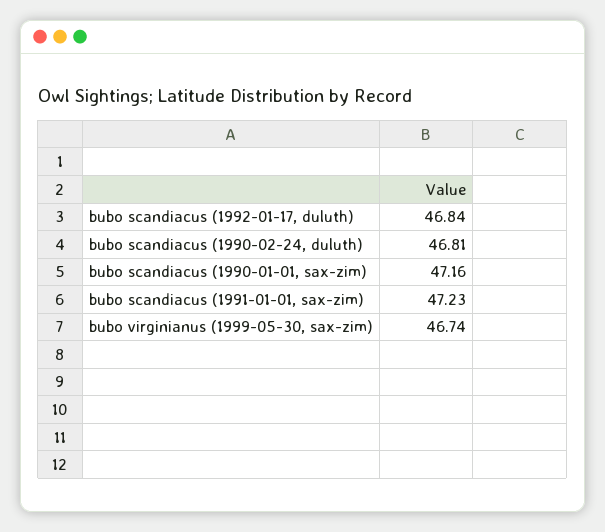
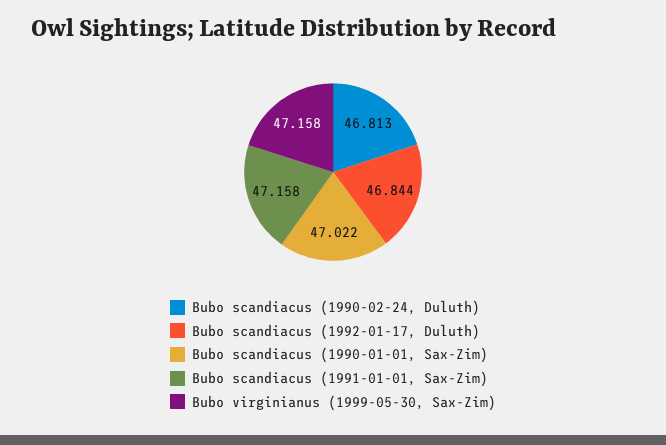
  {
    "bubo scandiacus (1992-01-17, duluth)": 46.844,
    "bubo scandiacus (1990-02-24, duluth)": 46.813,
-   "bubo scandiacus (1990-01-01, sax-zim)": 47.16,
+   "bubo scandiacus (1990-01-01, sax-zim)": 47.022,
-   "bubo scandiacus (1991-01-01, sax-zim)": 47.23,
+   "bubo scandiacus (1991-01-01, sax-zim)": 47.158,
-   "bubo virginianus (1999-05-30, sax-zim)": 46.74
+   "bubo virginianus (1999-05-30, sax-zim)": 47.158
  }

